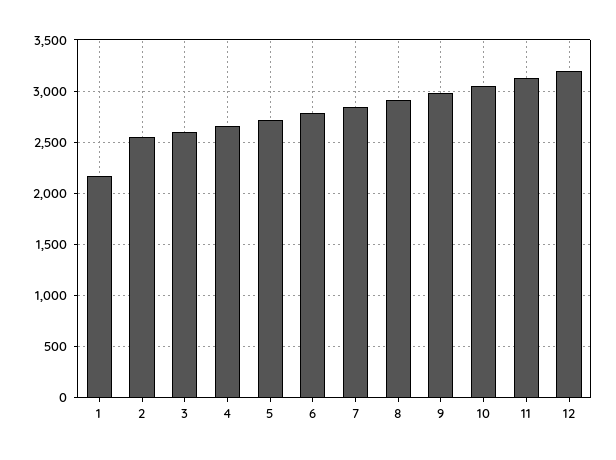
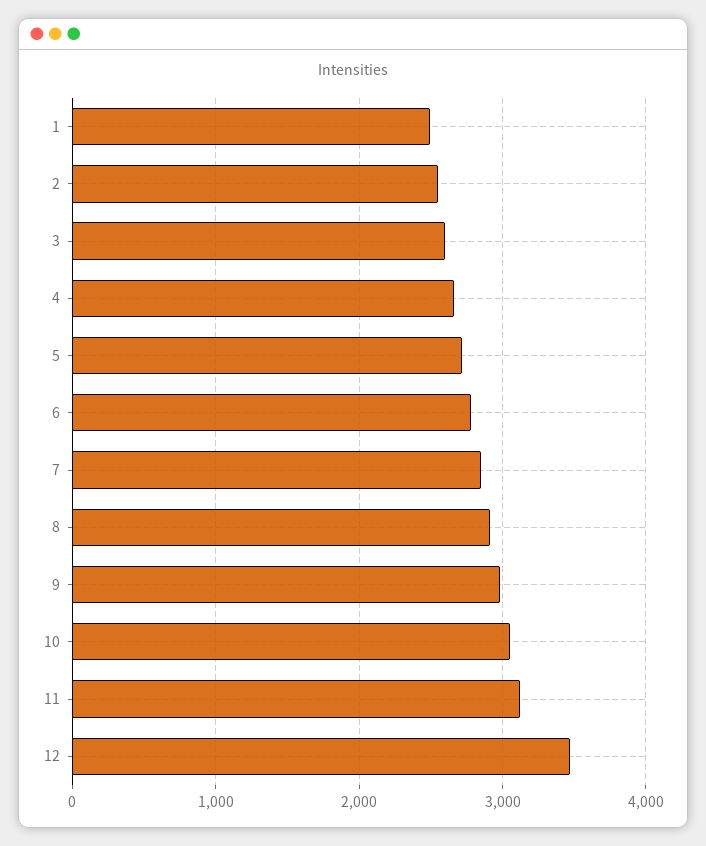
  {
-   "1": 2200,
+   "1": 2500,
    "2": 2500,
    "3": 2600,
    "4": 2700,
    "5": 2700,
    "6": 2800,
    "7": 2800,
    "8": 2900,
    "9": 3000,
    "10": 3100,
    "11": 3100,
-   "12": 3200
+   "12": 3500
  }

